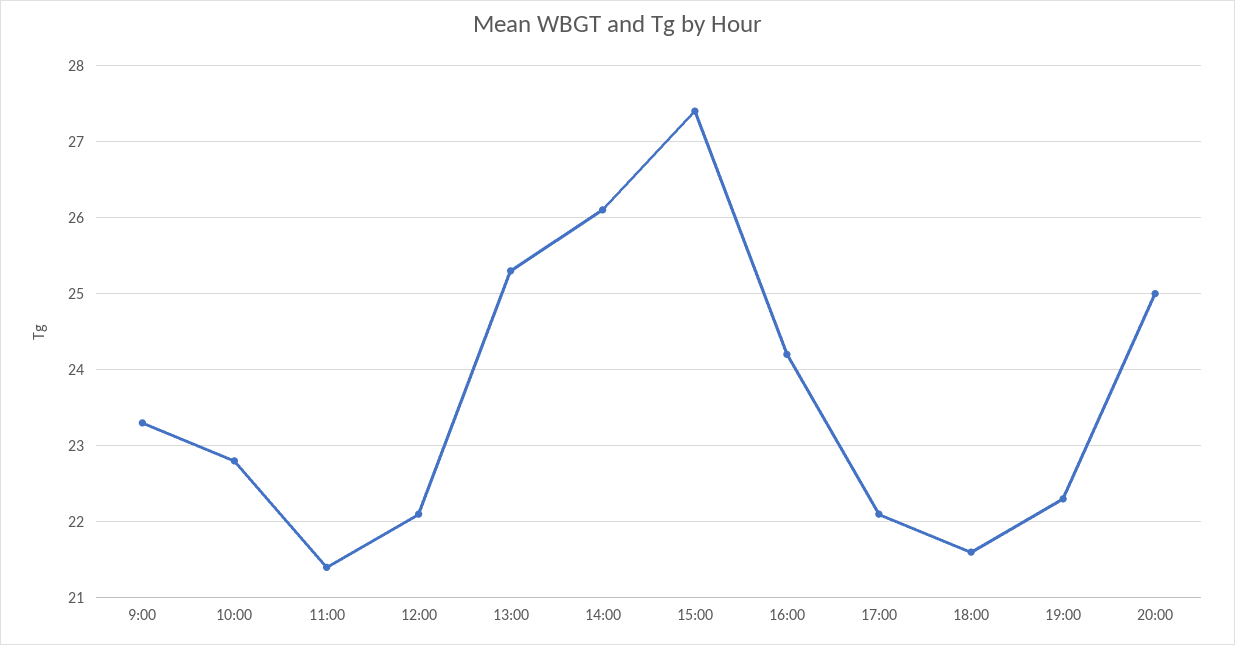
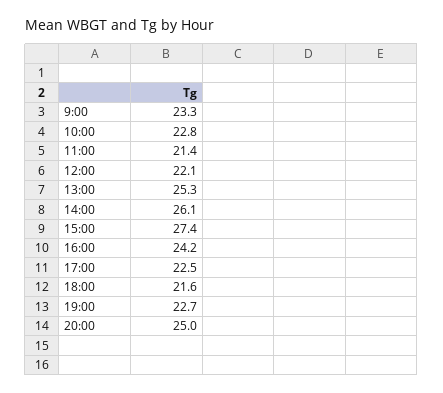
  {
    "9:00": 23.3,
    "10:00": 22.8,
    "11:00": 21.4,
    "12:00": 22.1,
    "13:00": 25.3,
    "14:00": 26.1,
    "15:00": 27.4,
    "16:00": 24.2,
-   "17:00": 22.1,
+   "17:00": 22.5,
    "18:00": 21.6,
-   "19:00": 22.3,
+   "19:00": 22.7,
    "20:00": 25
  }

